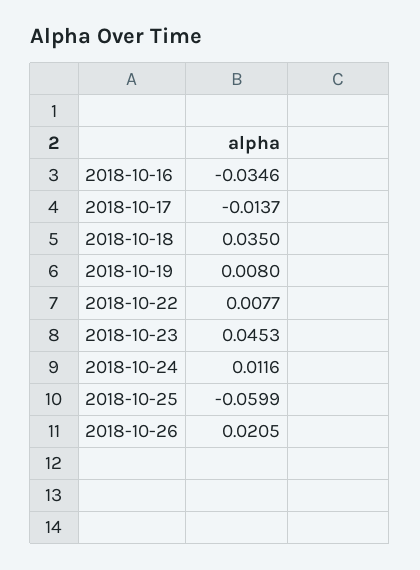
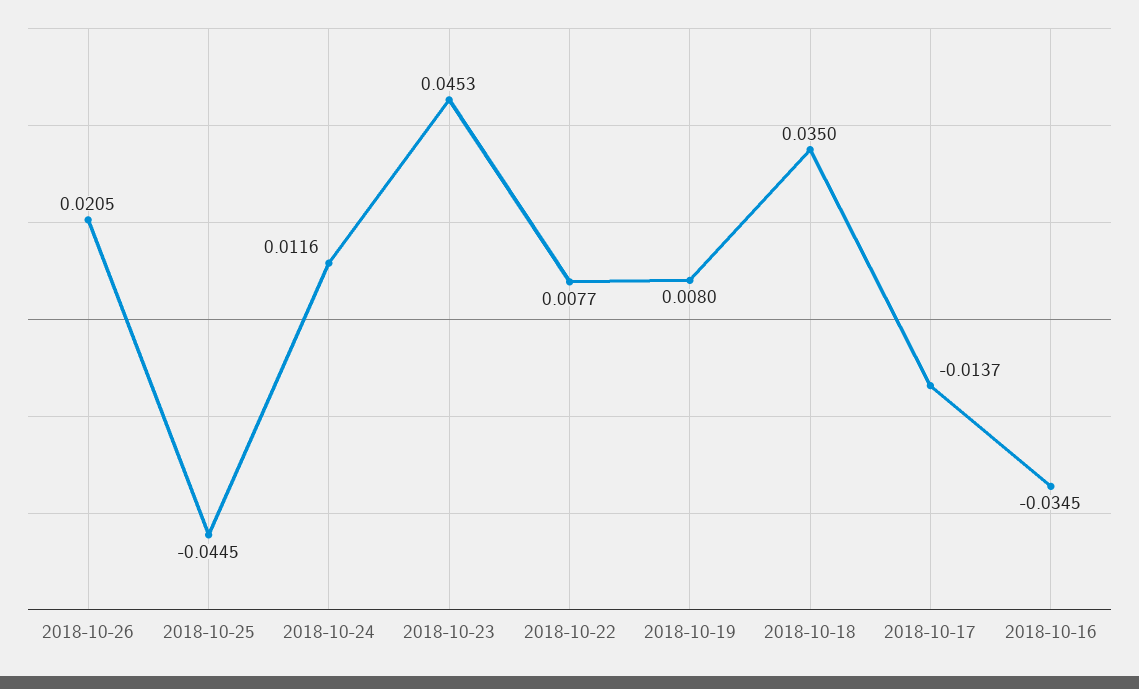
  {
-   "2018-10-16": -0.0346,
+   "2018-10-16": -0.0345,
    "2018-10-17": -0.0137,
    "2018-10-18": 0.035,
    "2018-10-19": 0.008,
    "2018-10-22": 0.0077,
    "2018-10-23": 0.0453,
    "2018-10-24": 0.0116,
-   "2018-10-25": -0.0599,
+   "2018-10-25": -0.0445,
    "2018-10-26": 0.0205
  }

